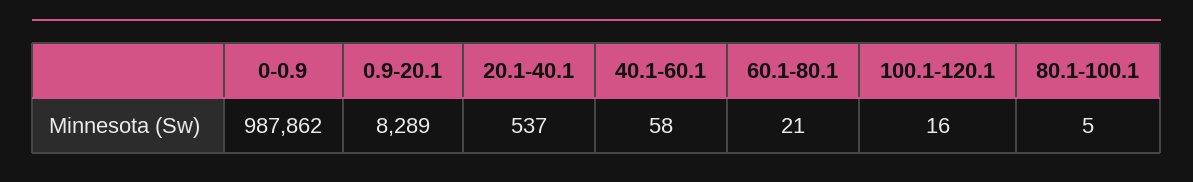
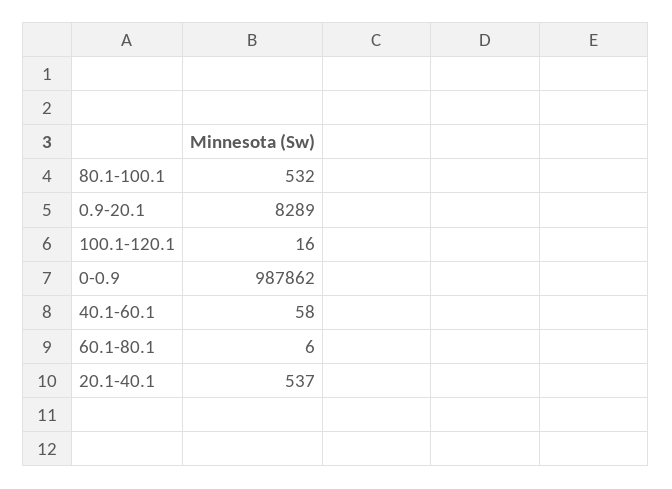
  {
    "0-0.9": 987862,
    "0.9-20.1": 8289,
    "20.1-40.1": 537,
    "40.1-60.1": 58,
-   "60.1-80.1": 21,
+   "60.1-80.1": 6,
    "100.1-120.1": 16,
-   "80.1-100.1": 5
+   "80.1-100.1": 532
  }

